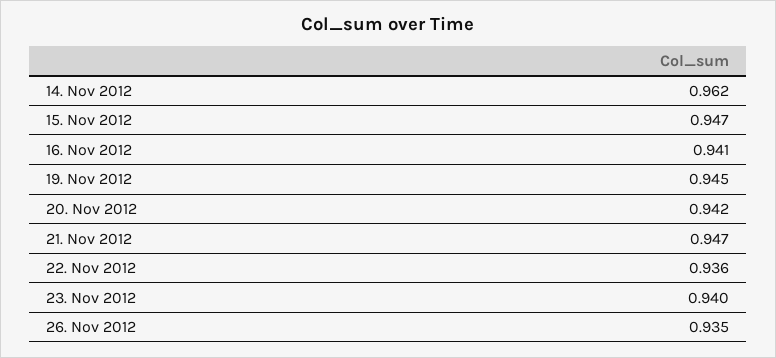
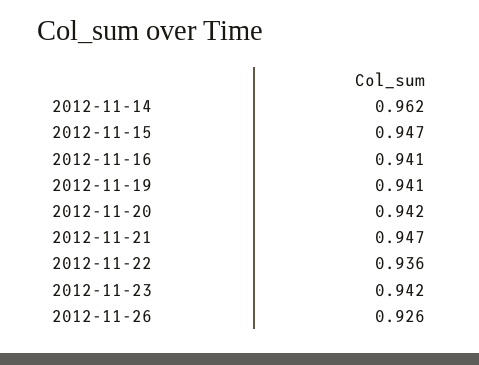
  {
    "14. Nov 2012": 0.962,
    "15. Nov 2012": 0.947,
    "16. Nov 2012": 0.941,
-   "19. Nov 2012": 0.945,
+   "19. Nov 2012": 0.941,
    "20. Nov 2012": 0.942,
    "21. Nov 2012": 0.947,
    "22. Nov 2012": 0.936,
-   "23. Nov 2012": 0.94,
+   "23. Nov 2012": 0.942,
-   "26. Nov 2012": 0.935
+   "26. Nov 2012": 0.926
  }

